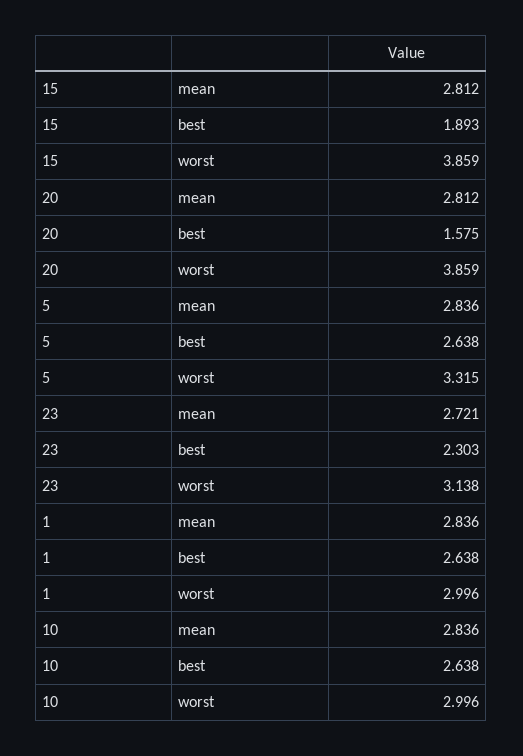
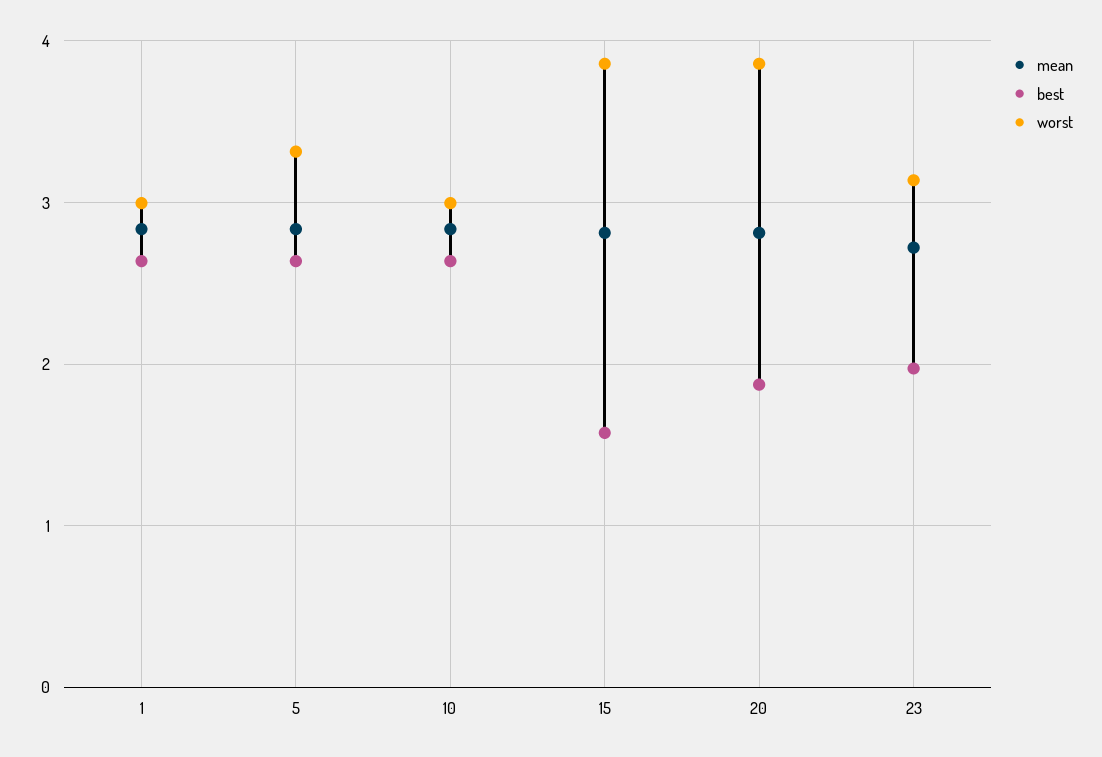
  {
    "mean": {
      "15": 2.812,
      "20": 2.812,
      "5": 2.836,
      "23": 2.721,
      "1": 2.836,
      "10": 2.836
    },
    "best": {
-     "15": 1.893,
+     "15": 1.6,
-     "20": 1.575,
+     "20": 1.9,
      "5": 2.638,
-     "23": 2.303,
+     "23": 2,
      "1": 2.638,
      "10": 2.638
    },
    "worst": {
      "15": 3.859,
      "20": 3.859,
      "5": 3.315,
      "23": 3.138,
      "1": 2.996,
      "10": 2.996
    }
  }

